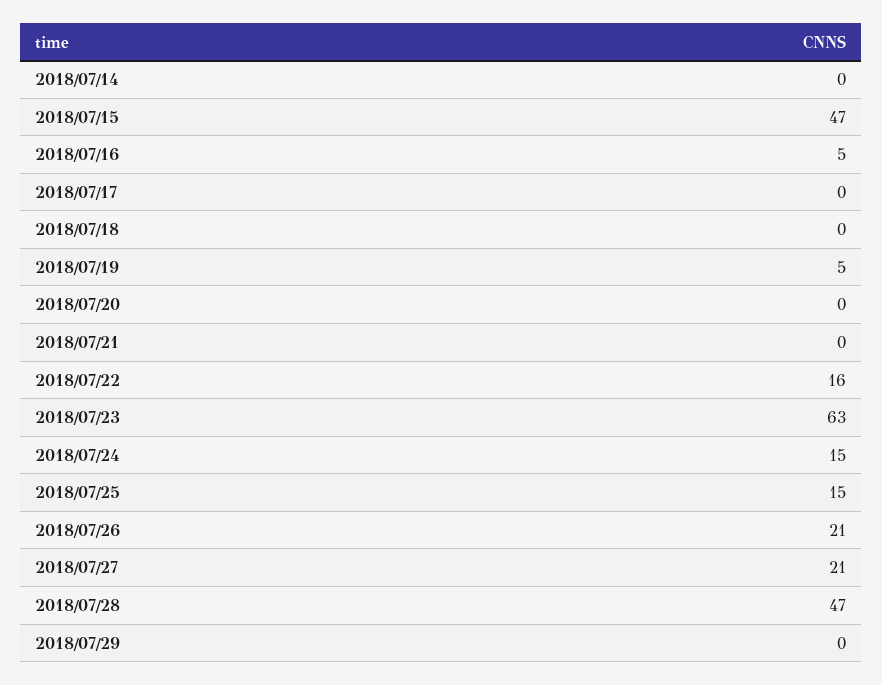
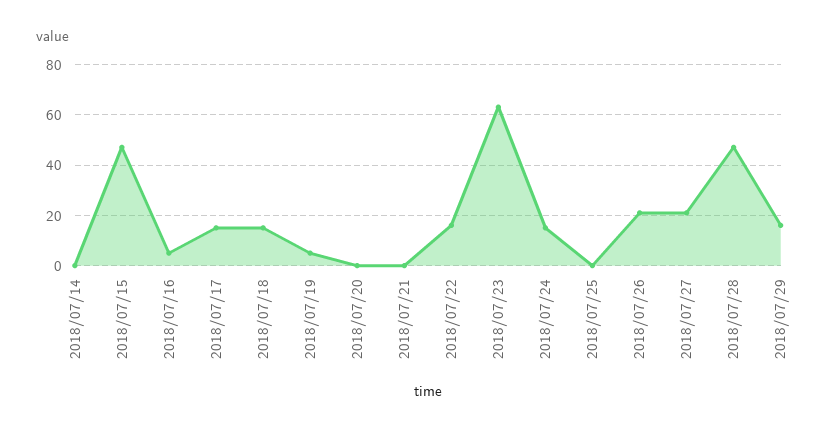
  {
    "2018/07/14": 0,
    "2018/07/15": 47,
    "2018/07/16": 5,
-   "2018/07/17": 0,
+   "2018/07/17": 15,
-   "2018/07/18": 0,
+   "2018/07/18": 15,
    "2018/07/19": 5,
    "2018/07/20": 0,
    "2018/07/21": 0,
    "2018/07/22": 16,
    "2018/07/23": 63,
    "2018/07/24": 15,
-   "2018/07/25": 15,
+   "2018/07/25": 0,
    "2018/07/26": 21,
    "2018/07/27": 21,
    "2018/07/28": 47,
-   "2018/07/29": 0
+   "2018/07/29": 15
  }

